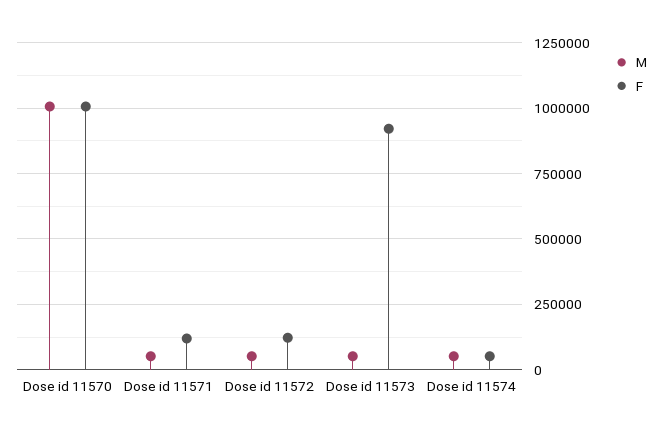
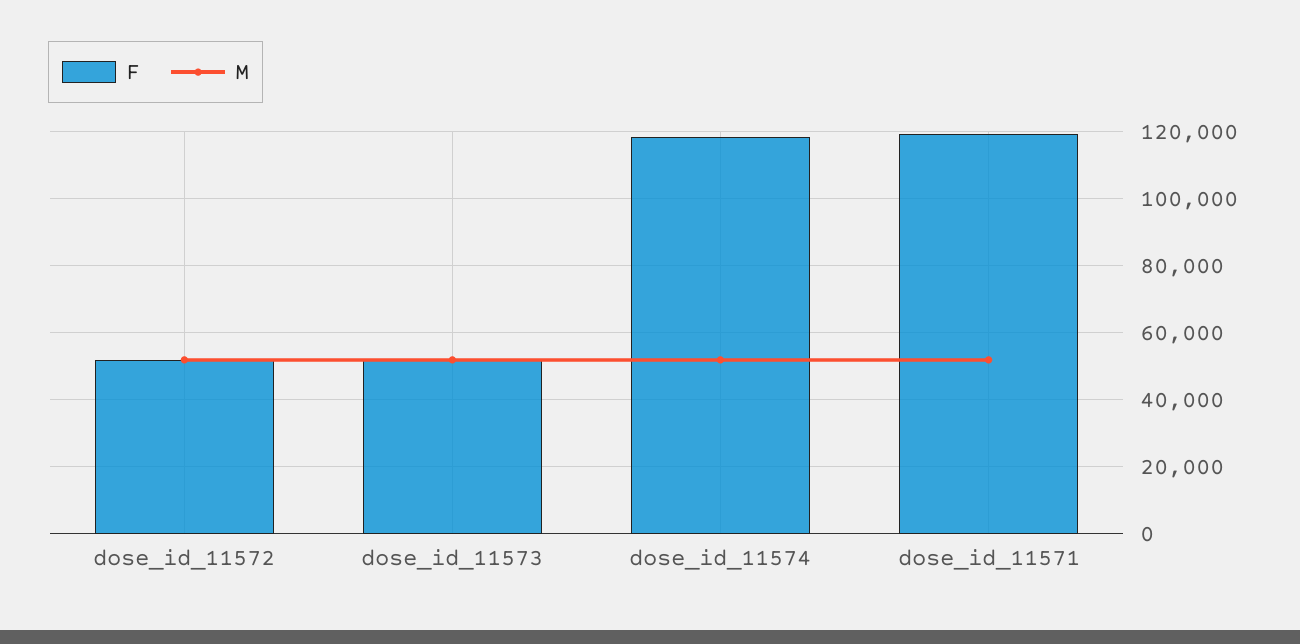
  {
    "M": {
-     "Dose id 11570": 1000000,
      "Dose id 11571": 52000,
      "Dose id 11572": 52000,
      "Dose id 11573": 52000,
      "Dose id 11574": 52000
    },
    "F": {
-     "Dose id 11570": 1000000,
      "Dose id 11571": 120000,
-     "Dose id 11572": 125000,
+     "Dose id 11572": 52000,
-     "Dose id 11573": 925000,
+     "Dose id 11573": 52000,
-     "Dose id 11574": 50000
+     "Dose id 11574": 118000
    }
  }

